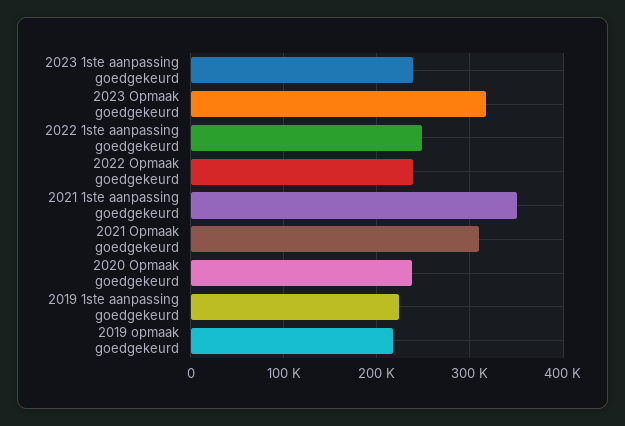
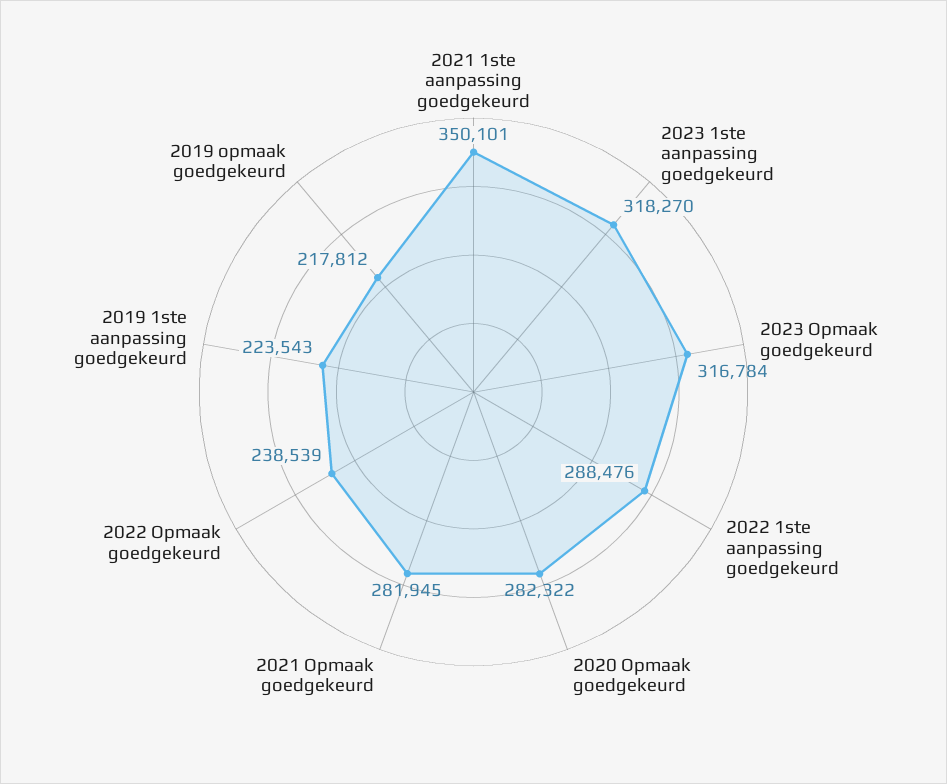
  {
-   "2023 1ste aanpassing goedgekeurd": 240000,
+   "2023 1ste aanpassing goedgekeurd": 318270,
    "2023 Opmaak goedgekeurd": 316784,
-   "2022 1ste aanpassing goedgekeurd": 250000,
+   "2022 1ste aanpassing goedgekeurd": 288476,
    "2022 Opmaak goedgekeurd": 238539,
    "2021 1ste aanpassing goedgekeurd": 350101,
-   "2021 Opmaak goedgekeurd": 310000,
+   "2021 Opmaak goedgekeurd": 281945,
-   "2020 Opmaak goedgekeurd": 240000,
+   "2020 Opmaak goedgekeurd": 282322,
    "2019 1ste aanpassing goedgekeurd": 223543,
    "2019 opmaak goedgekeurd": 217812
  }

